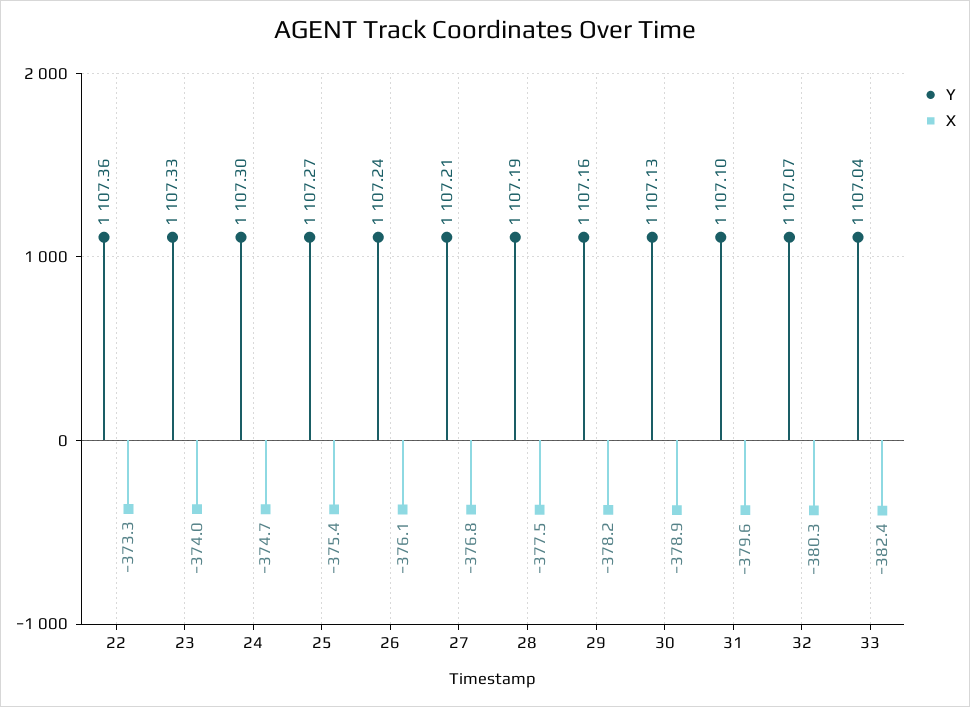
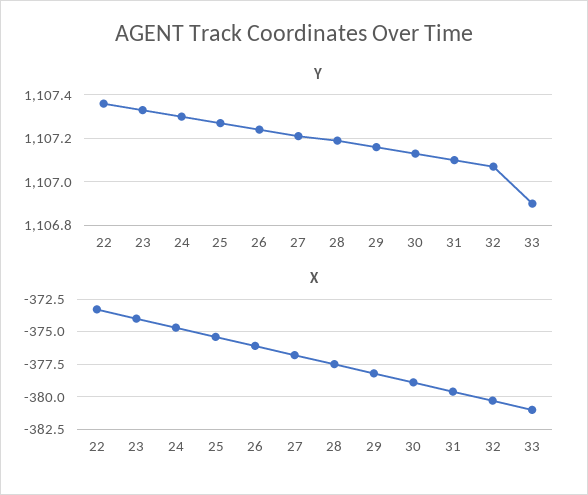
  {
    "Y": {
      "22": 1107.36,
      "23": 1107.33,
      "24": 1107.3,
      "25": 1107.27,
      "26": 1107.24,
      "27": 1107.21,
      "28": 1107.19,
      "29": 1107.16,
      "30": 1107.13,
      "31": 1107.1,
      "32": 1107.07,
-     "33": 1107.04
+     "33": 1106.9
    },
    "X": {
      "22": -373.3,
      "23": -374,
      "24": -374.7,
      "25": -375.4,
      "26": -376.1,
      "27": -376.8,
      "28": -377.5,
      "29": -378.2,
      "30": -378.9,
      "31": -379.6,
      "32": -380.3,
-     "33": -382.4
+     "33": -381
    }
  }

